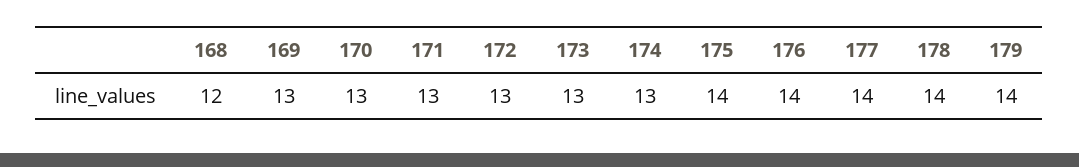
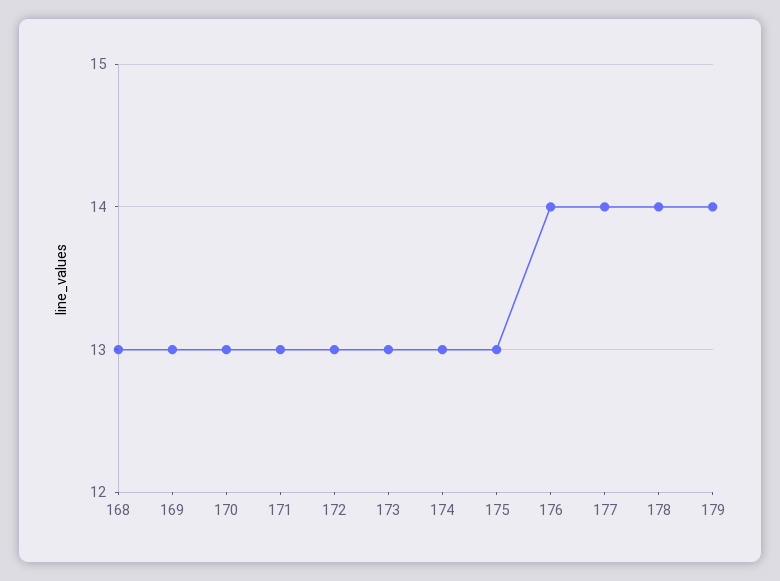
  {
-   "168": 12,
+   "168": 13,
    "169": 13,
    "170": 13,
    "171": 13,
    "172": 13,
    "173": 13,
    "174": 13,
-   "175": 14,
+   "175": 13,
    "176": 14,
    "177": 14,
    "178": 14,
    "179": 14
  }

